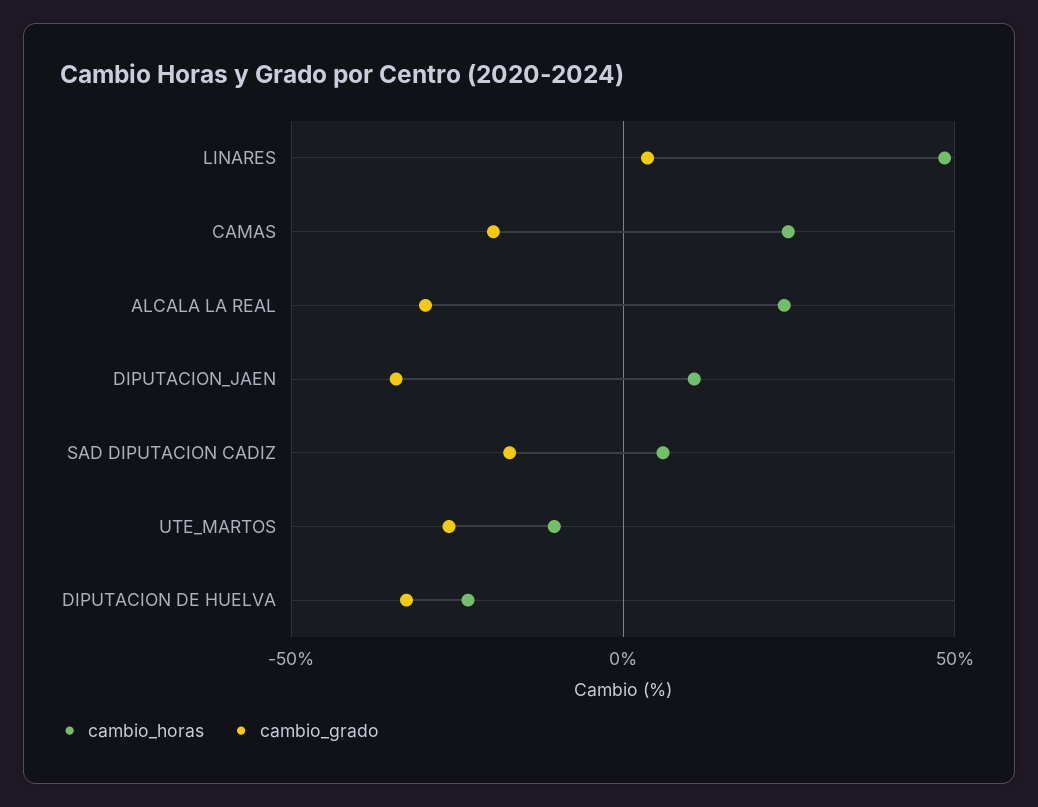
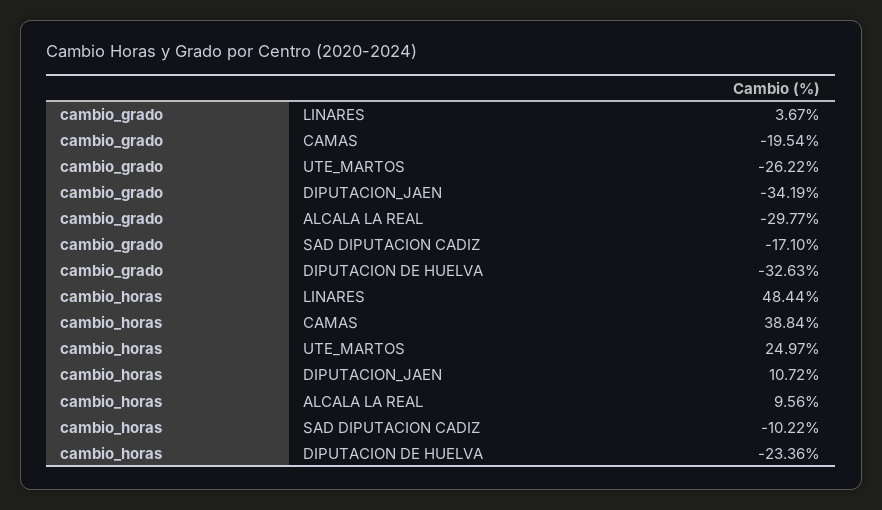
  {
    "cambio_horas": {
      "LINARES": 48.44,
-     "CAMAS": 25,
+     "CAMAS": 38.84,
-     "ALCALA LA REAL": 25,
+     "ALCALA LA REAL": 9.56,
      "DIPUTACION_JAEN": 10.72,
-     "SAD DIPUTACION CADIZ": 5,
+     "SAD DIPUTACION CADIZ": -10.22,
-     "UTE_MARTOS": -10,
+     "UTE_MARTOS": 24.97,
      "DIPUTACION DE HUELVA": -23.36
    },
    "cambio_grado": {
      "LINARES": 3.67,
      "CAMAS": -19.54,
      "ALCALA LA REAL": -29.77,
      "DIPUTACION_JAEN": -34.19,
      "SAD DIPUTACION CADIZ": -17.1,
      "UTE_MARTOS": -26.22,
      "DIPUTACION DE HUELVA": -32.63
    }
  }

